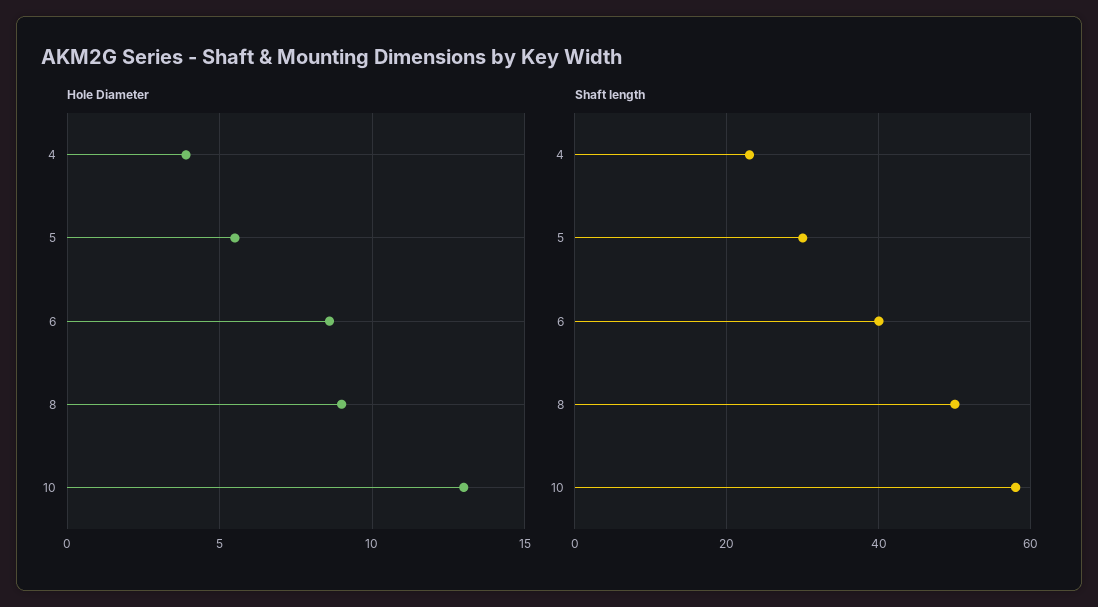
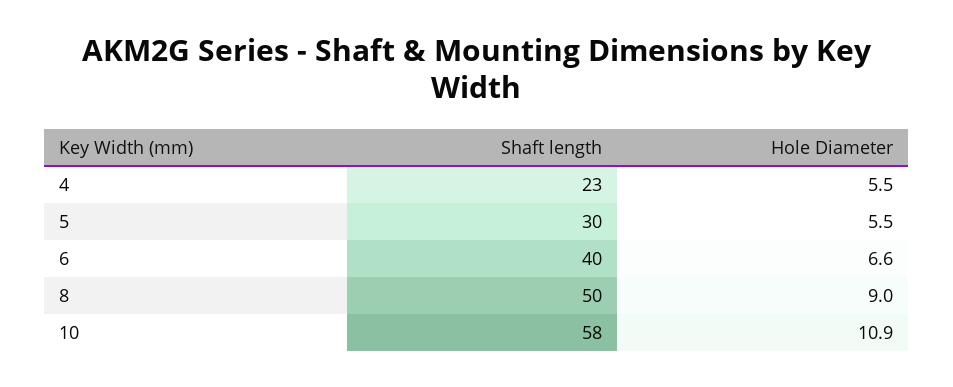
  {
    "Hole Diameter": {
-     "4": 4,
+     "4": 5.5,
      "5": 5.5,
-     "6": 8.5,
+     "6": 6.6,
      "8": 9,
-     "10": 13
+     "10": 10.9
    },
    "Shaft length": {
      "4": 23,
      "5": 30,
      "6": 40,
      "8": 50,
      "10": 58
    }
  }

